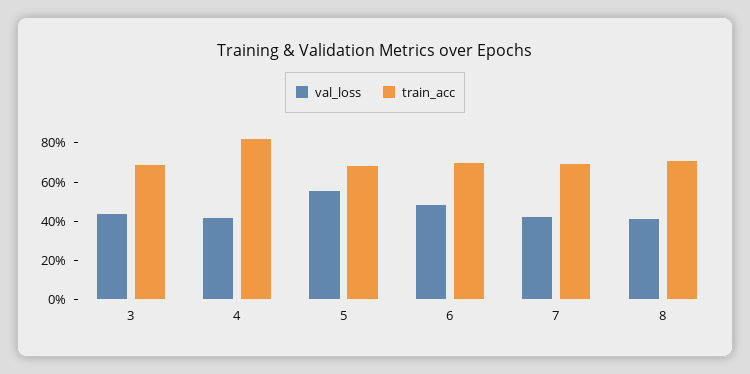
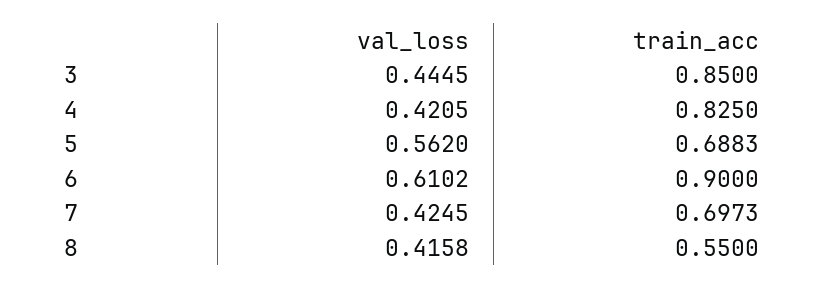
  {
    "val_loss": {
      "3": 0.4445,
      "4": 0.4205,
      "5": 0.562,
-     "6": 0.5,
+     "6": 0.6102,
      "7": 0.4245,
      "8": 0.4158
    },
    "train_acc": {
-     "3": 0.7,
+     "3": 0.85,
      "4": 0.825,
      "5": 0.6883,
-     "6": 0.7,
+     "6": 0.9,
      "7": 0.6973,
-     "8": 0.7
+     "8": 0.55
    }
  }

